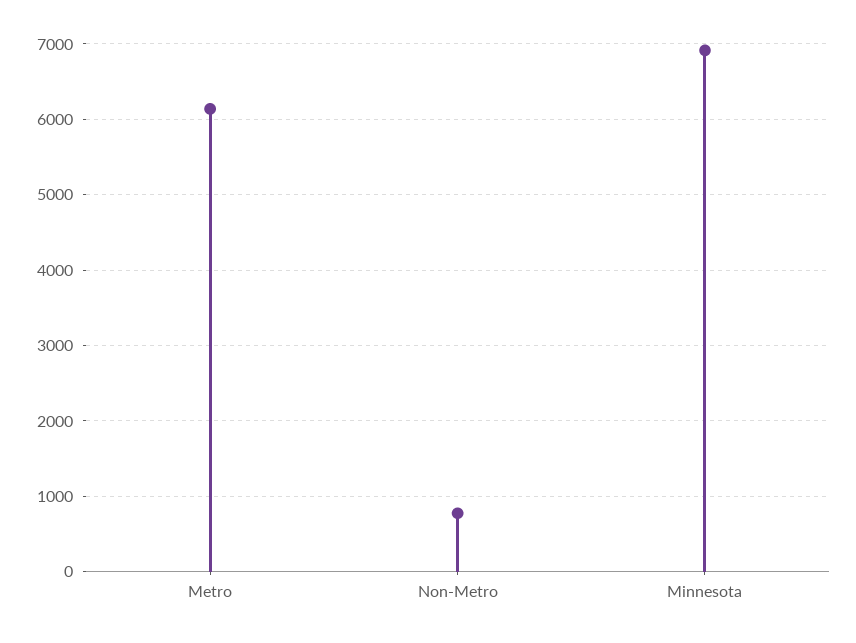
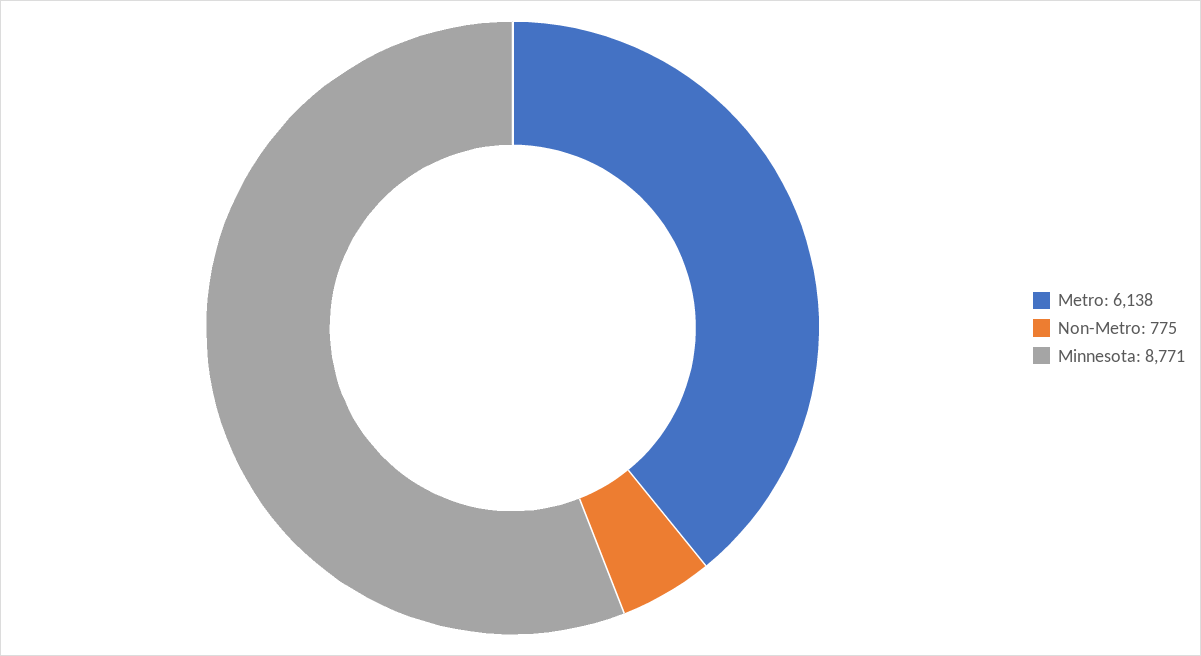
  {
    "Metro": 6138,
    "Non-Metro": 775,
-   "Minnesota": 6900
+   "Minnesota": 8771
  }

